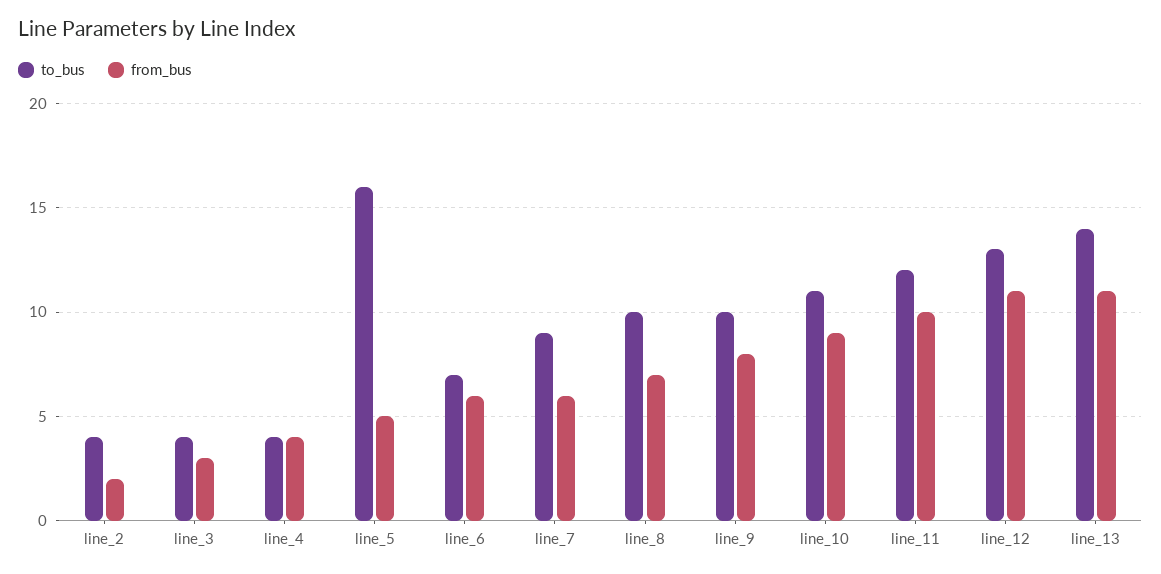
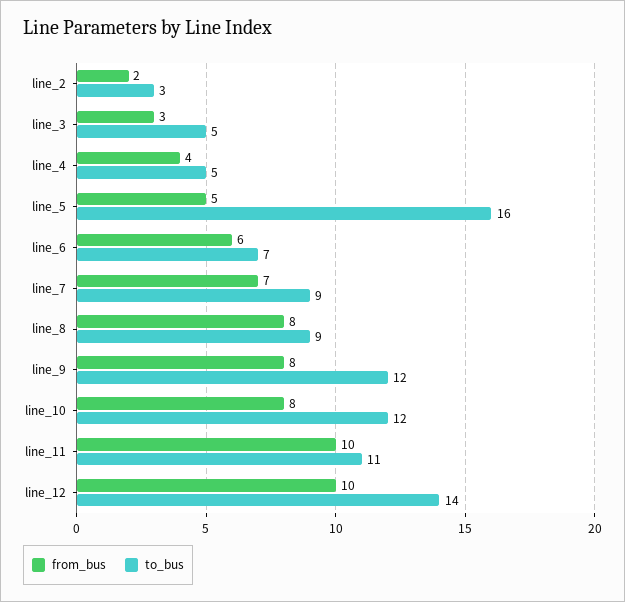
  {
    "to_bus": {
-     "line_2": 4,
+     "line_2": 3,
-     "line_3": 4,
+     "line_3": 5,
-     "line_4": 4,
+     "line_4": 5,
      "line_5": 16,
      "line_6": 7,
      "line_7": 9,
-     "line_8": 10,
+     "line_8": 9,
-     "line_9": 10,
+     "line_9": 12,
-     "line_10": 11,
+     "line_10": 12,
-     "line_11": 12,
+     "line_11": 11,
-     "line_12": 13,
+     "line_12": 14
-     "line_13": 14
    },
    "from_bus": {
      "line_2": 2,
      "line_3": 3,
      "line_4": 4,
      "line_5": 5,
      "line_6": 6,
-     "line_7": 6,
+     "line_7": 7,
-     "line_8": 7,
+     "line_8": 8,
      "line_9": 8,
-     "line_10": 9,
+     "line_10": 8,
      "line_11": 10,
-     "line_12": 11,
+     "line_12": 10
-     "line_13": 11
    }
  }

